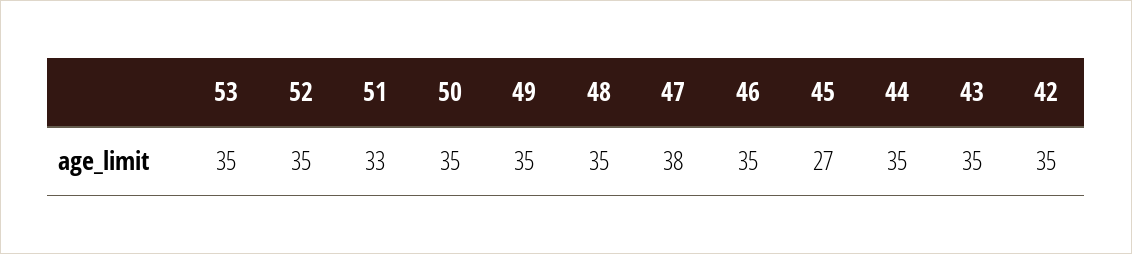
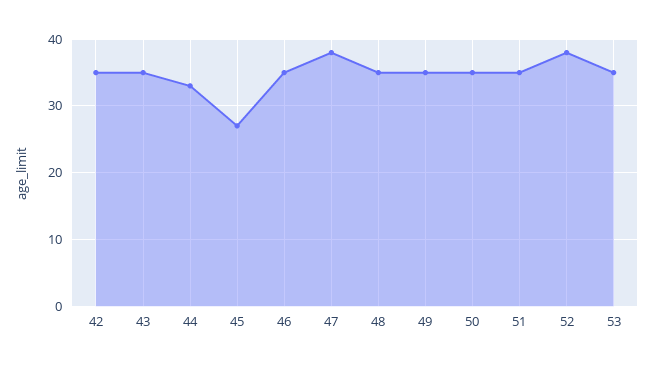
  {
    "53": 35,
-   "52": 35,
+   "52": 38,
-   "51": 33,
+   "51": 35,
    "50": 35,
    "49": 35,
    "48": 35,
    "47": 38,
    "46": 35,
    "45": 27,
-   "44": 35,
+   "44": 33,
    "43": 35,
    "42": 35
  }

